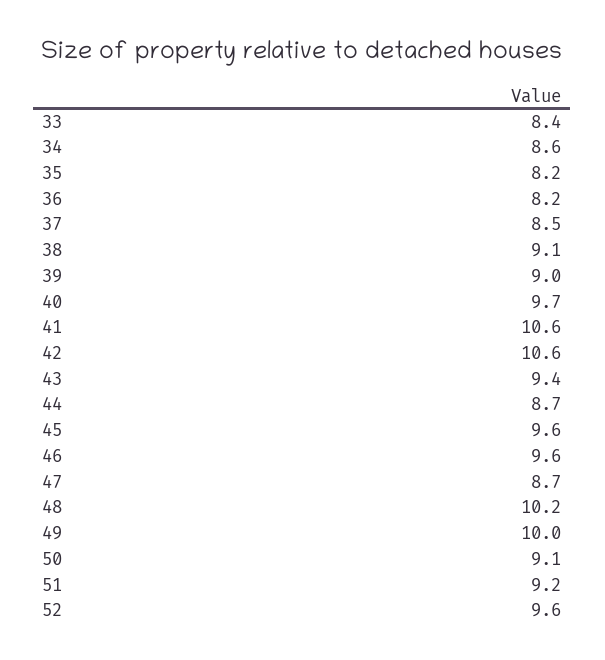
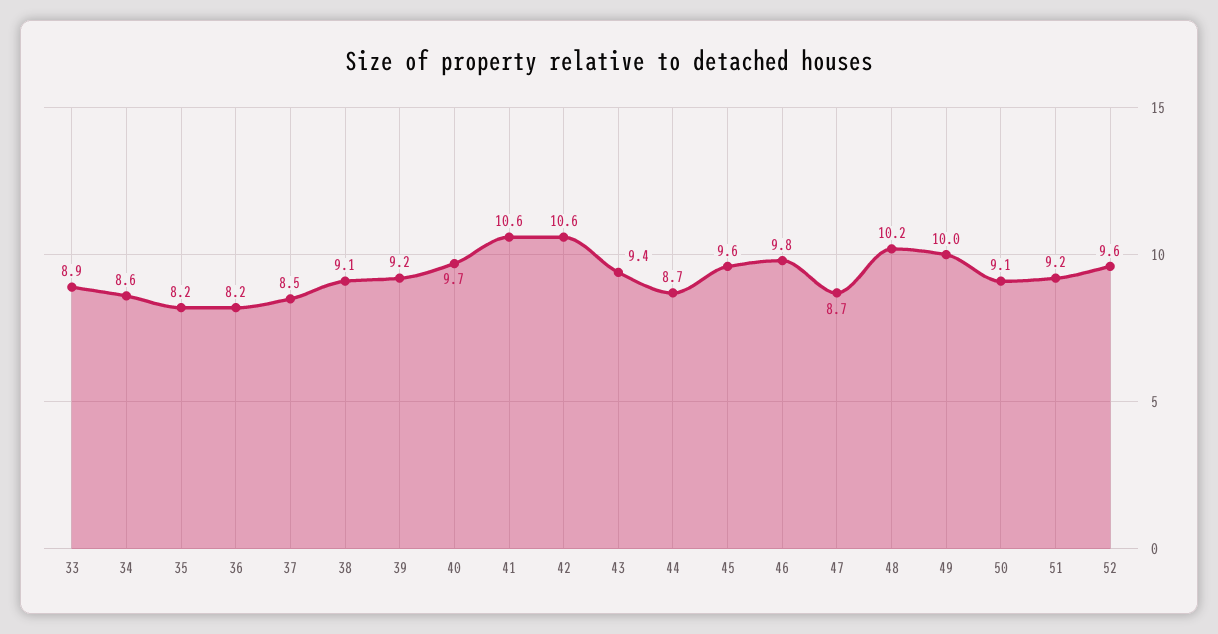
  {
-   "33": 8.4,
+   "33": 8.9,
    "34": 8.6,
    "35": 8.2,
    "36": 8.2,
    "37": 8.5,
    "38": 9.1,
-   "39": 9,
+   "39": 9.2,
    "40": 9.7,
    "41": 10.6,
    "42": 10.6,
    "43": 9.4,
    "44": 8.7,
    "45": 9.6,
-   "46": 9.6,
+   "46": 9.8,
    "47": 8.7,
    "48": 10.2,
    "49": 10,
    "50": 9.1,
    "51": 9.2,
    "52": 9.6
  }

